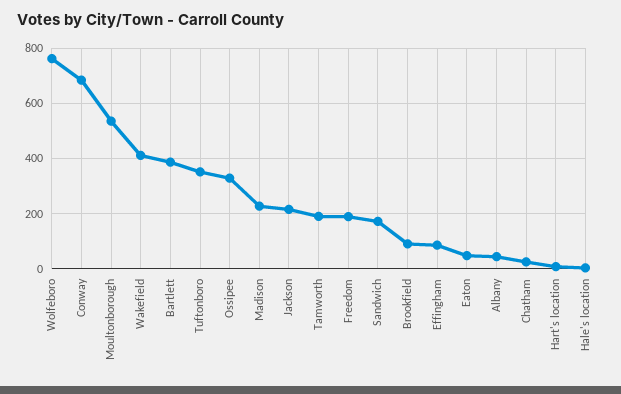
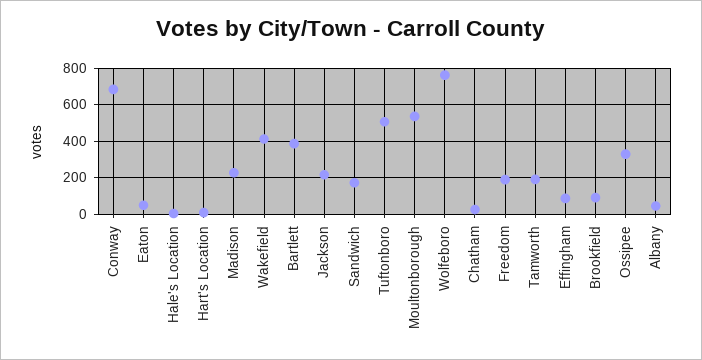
  {
    "Wolfeboro": 775,
    "Conway": 675,
    "Moultonborough": 525,
    "Wakefield": 400,
    "Bartlett": 375,
-   "Tuftonboro": 350,
+   "Tuftonboro": 500,
    "Ossipee": 325,
    "Madison": 225,
    "Jackson": 225,
    "Tamworth": 200,
    "Freedom": 200,
    "Sandwich": 175,
    "Brookfield": 100,
    "Effingham": 75,
    "Eaton": 50,
    "Albany": 50,
    "Chatham": 25,
    "Hart's location": 0,
    "Hale's location": 0
  }

